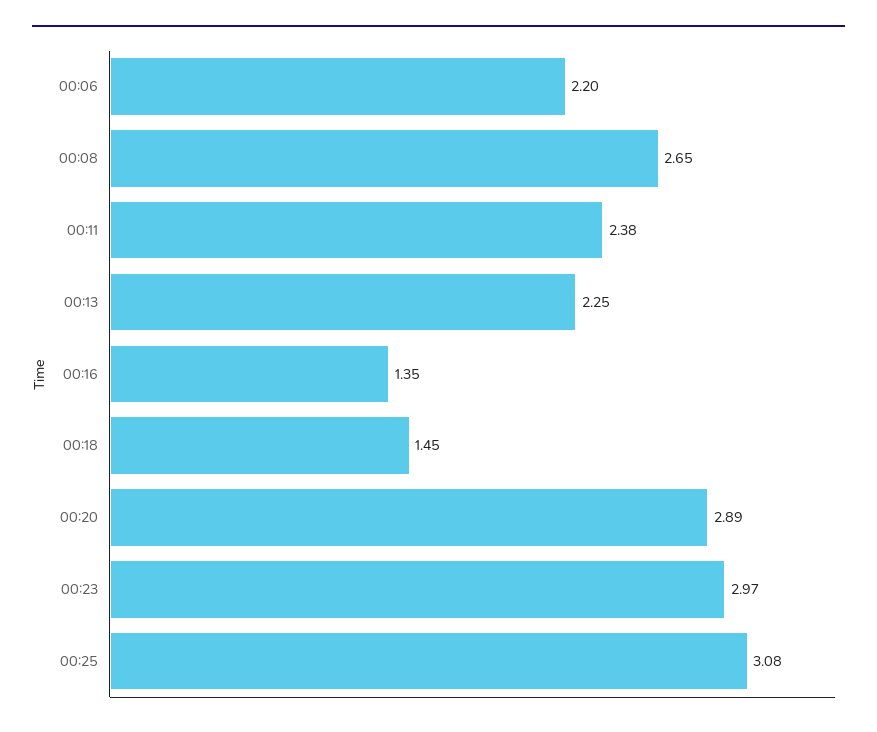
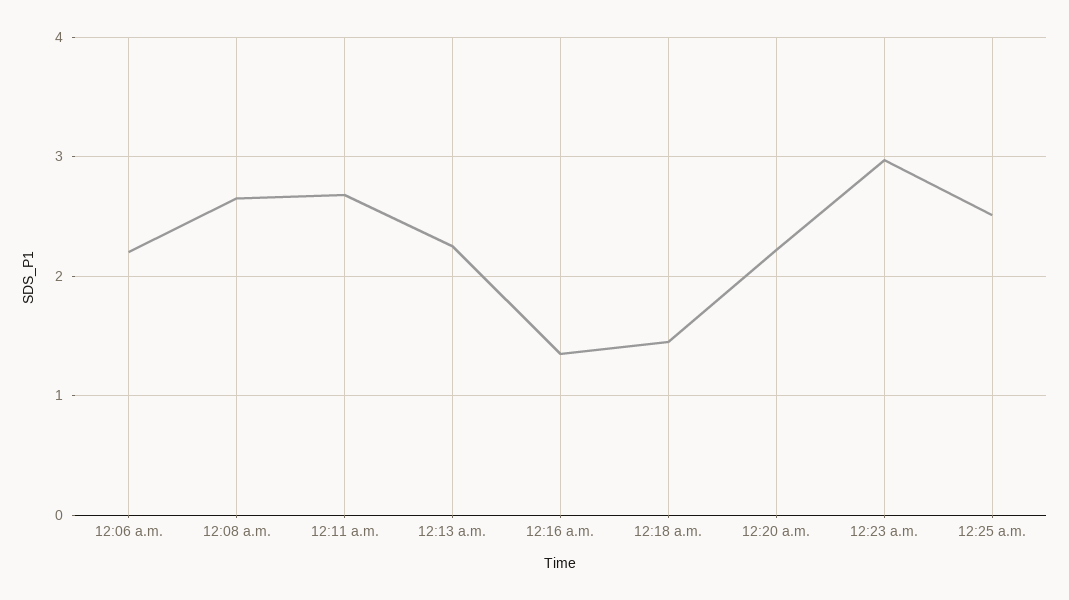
  {
    "00:06": 2.2,
    "00:08": 2.65,
-   "00:11": 2.38,
+   "00:11": 2.7,
    "00:13": 2.25,
    "00:16": 1.35,
    "00:18": 1.45,
-   "00:20": 2.89,
+   "00:20": 2.2,
    "00:23": 2.97,
-   "00:25": 3.08
+   "00:25": 2.5
  }

